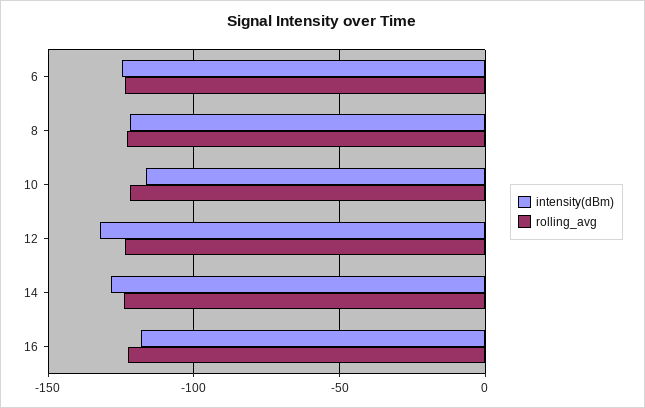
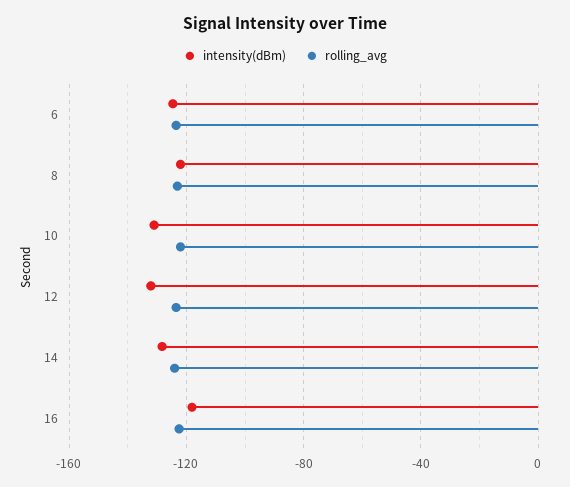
  {
    "intensity(dBm)": {
      "6": -125,
      "8": -120,
-     "10": -115,
+     "10": -130,
      "12": -130,
      "14": -130,
      "16": -120
    },
    "rolling_avg": {
      "6": -125,
      "8": -125,
      "10": -120,
      "12": -125,
      "14": -125,
      "16": -125
    }
  }

